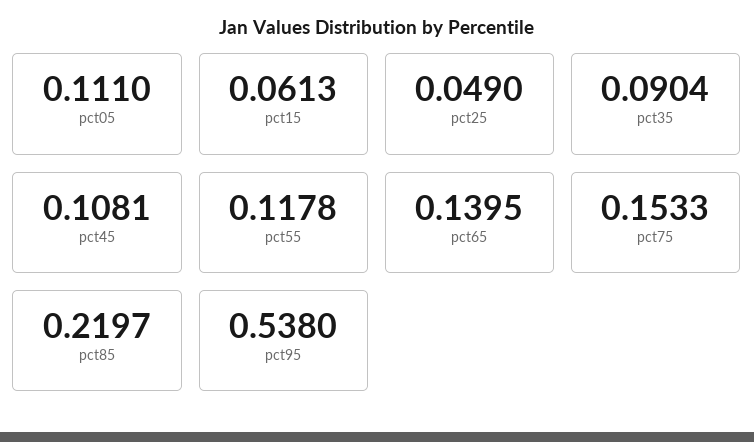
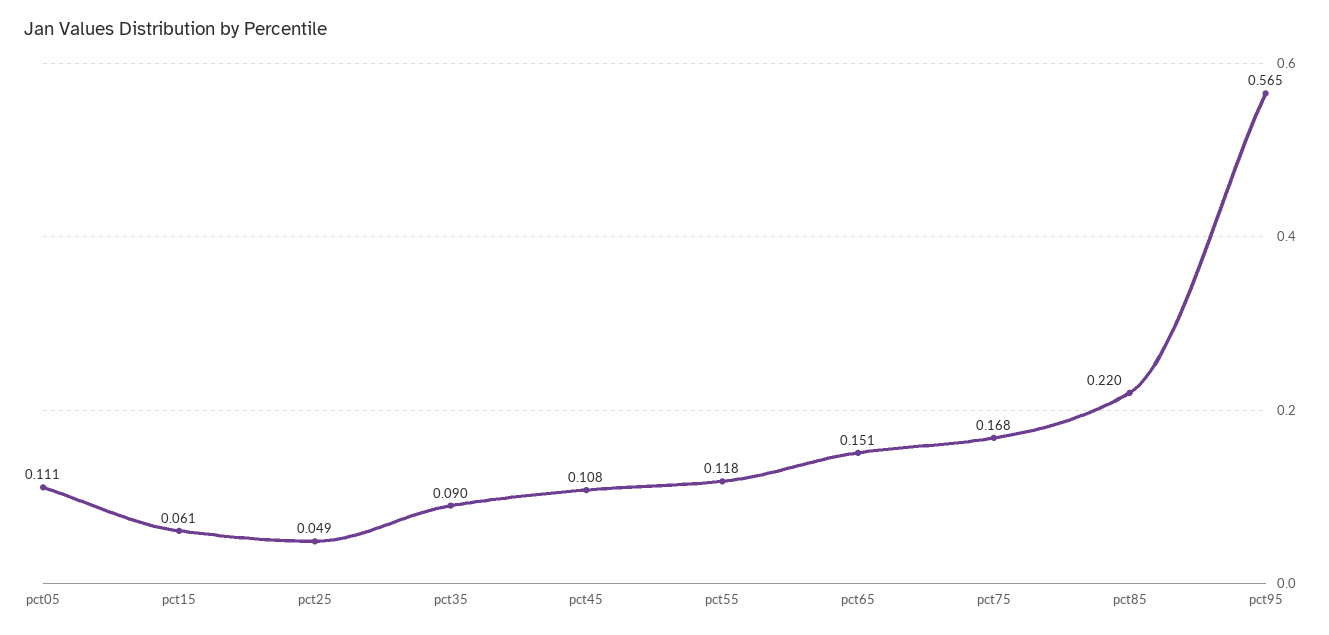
  {
    "pct05": 0.111,
    "pct15": 0.0613,
    "pct25": 0.049,
    "pct35": 0.0904,
    "pct45": 0.1081,
    "pct55": 0.1178,
-   "pct65": 0.1395,
+   "pct65": 0.151,
-   "pct75": 0.1533,
+   "pct75": 0.168,
    "pct85": 0.2197,
-   "pct95": 0.538
+   "pct95": 0.565
  }

